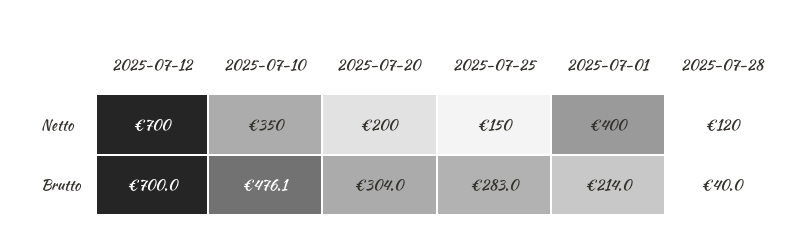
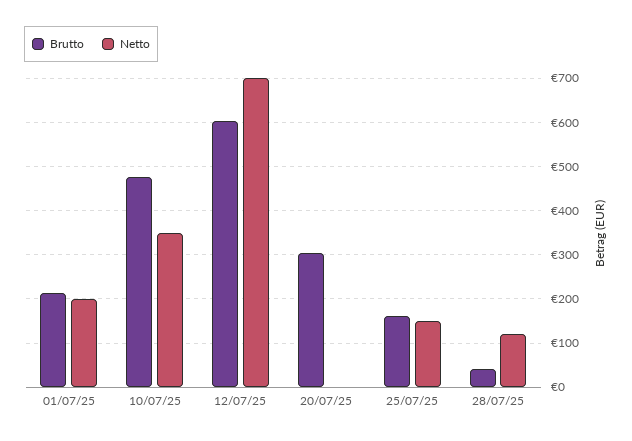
  {
    "Netto": {
      "2025-07-12": 700,
      "2025-07-10": 350,
-     "2025-07-20": 200,
+     "2025-07-20": 0,
      "2025-07-25": 150,
-     "2025-07-01": 400,
+     "2025-07-01": 200,
      "2025-07-28": 120
    },
    "Brutto": {
-     "2025-07-12": 700,
+     "2025-07-12": 600,
      "2025-07-10": 476.1,
      "2025-07-20": 304,
-     "2025-07-25": 283,
+     "2025-07-25": 160,
      "2025-07-01": 214,
      "2025-07-28": 40
    }
  }

